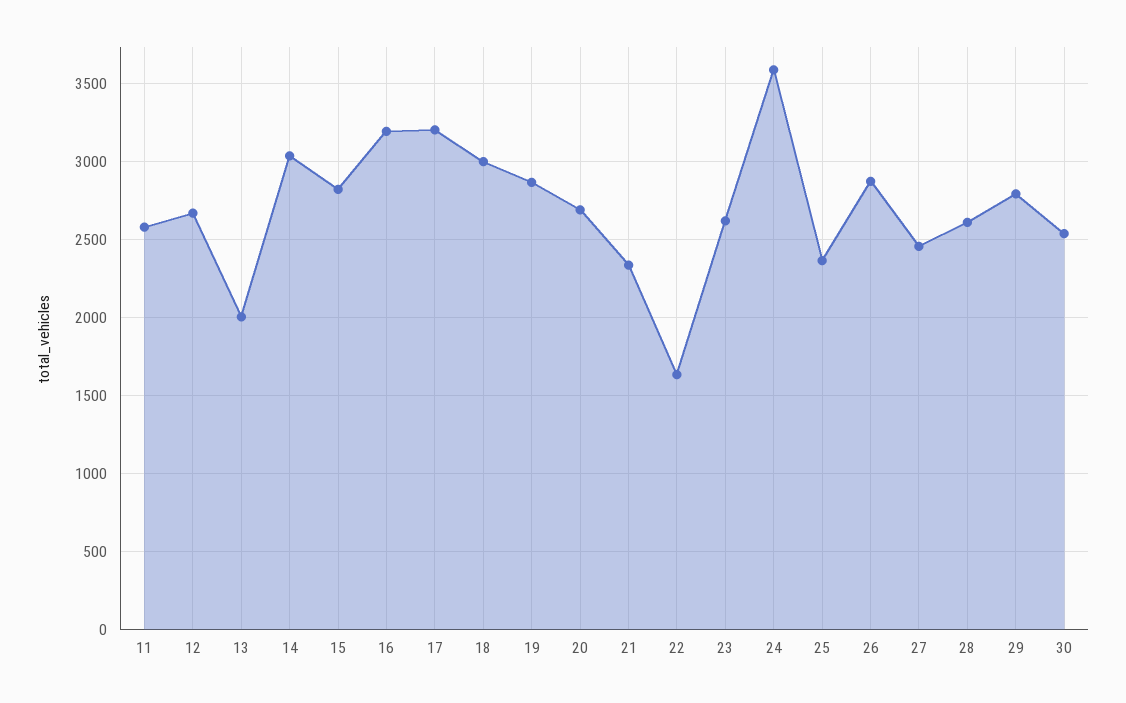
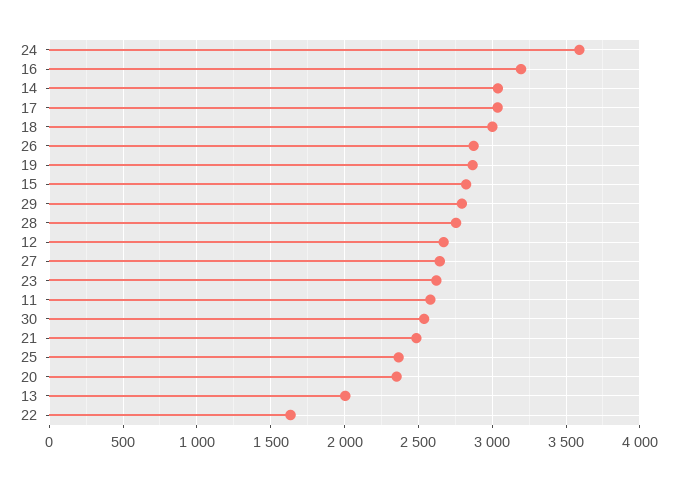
  {
    "11": 2600,
    "12": 2650,
    "13": 2000,
    "14": 3050,
    "15": 2800,
    "16": 3200,
-   "17": 3200,
+   "17": 3050,
    "18": 3000,
    "19": 2850,
-   "20": 2700,
+   "20": 2350,
-   "21": 2350,
+   "21": 2500,
    "22": 1650,
    "23": 2600,
    "24": 3600,
    "25": 2350,
    "26": 2850,
-   "27": 2450,
+   "27": 2650,
-   "28": 2600,
+   "28": 2750,
    "29": 2800,
    "30": 2550
  }

